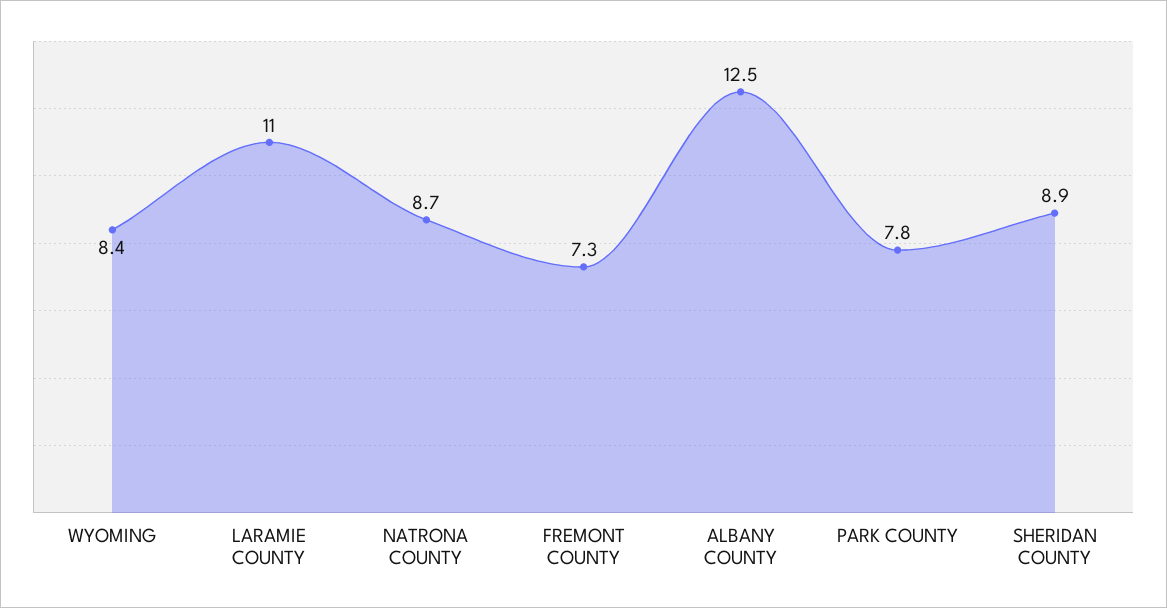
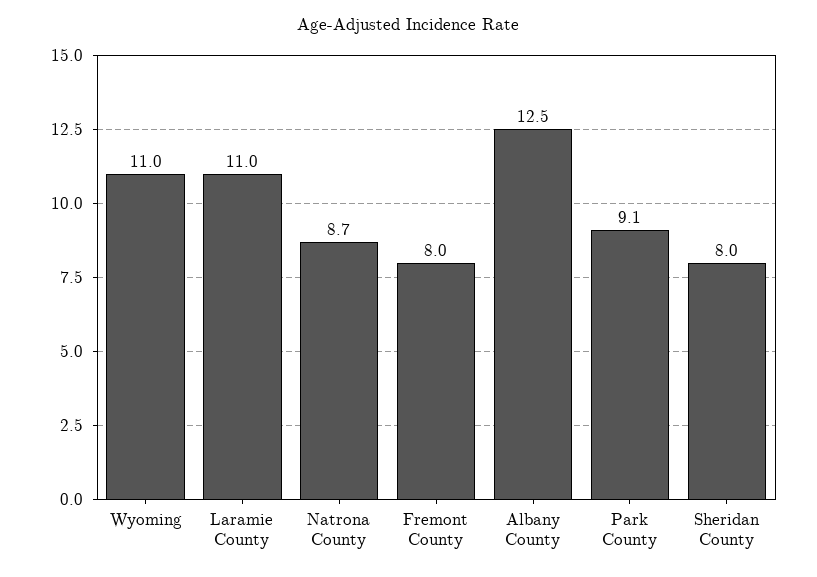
  {
-   "WYOMING": 8.4,
+   "WYOMING": 11,
    "LARAMIE COUNTY": 11,
    "NATRONA COUNTY": 8.7,
-   "FREMONT COUNTY": 7.3,
+   "FREMONT COUNTY": 8,
    "ALBANY COUNTY": 12.5,
-   "PARK COUNTY": 7.8,
+   "PARK COUNTY": 9.1,
-   "SHERIDAN COUNTY": 8.9
+   "SHERIDAN COUNTY": 8
  }

